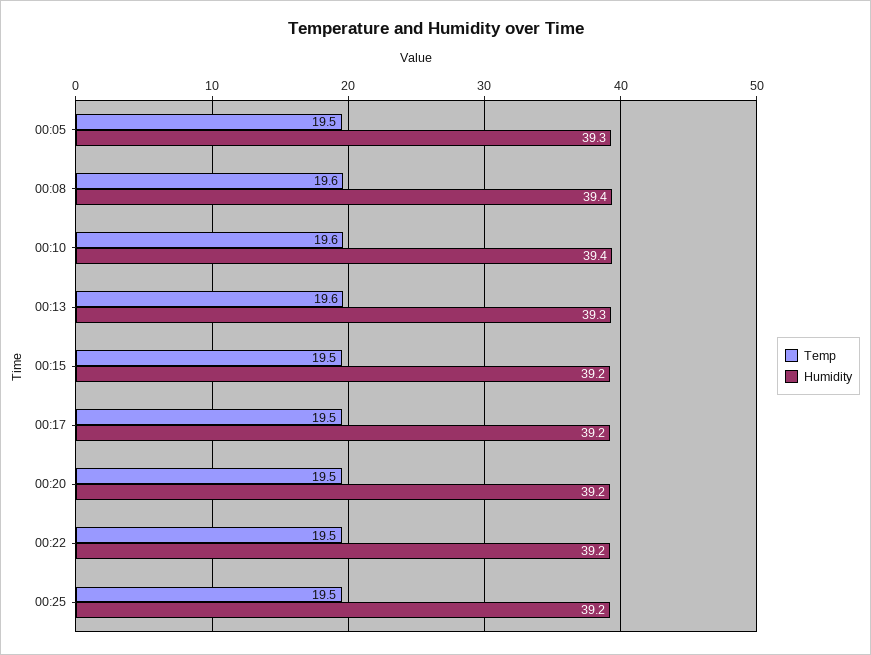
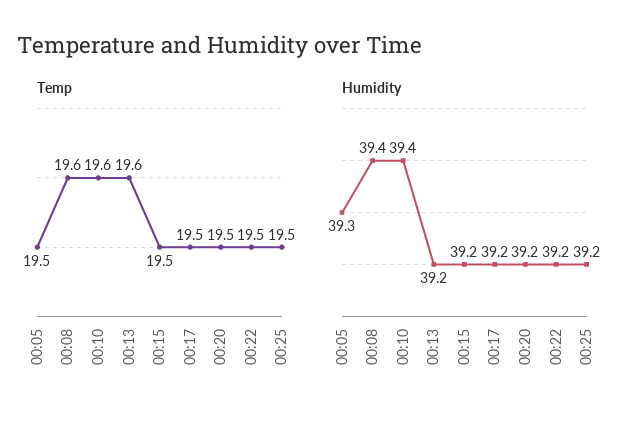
  {
    "Temp": {
      "00:05": 19.5,
      "00:08": 19.6,
      "00:10": 19.6,
      "00:13": 19.6,
      "00:15": 19.5,
      "00:17": 19.5,
      "00:20": 19.5,
      "00:22": 19.5,
      "00:25": 19.5
    },
    "Humidity": {
      "00:05": 39.3,
      "00:08": 39.4,
      "00:10": 39.4,
-     "00:13": 39.3,
+     "00:13": 39.2,
      "00:15": 39.2,
      "00:17": 39.2,
      "00:20": 39.2,
      "00:22": 39.2,
      "00:25": 39.2
    }
  }

